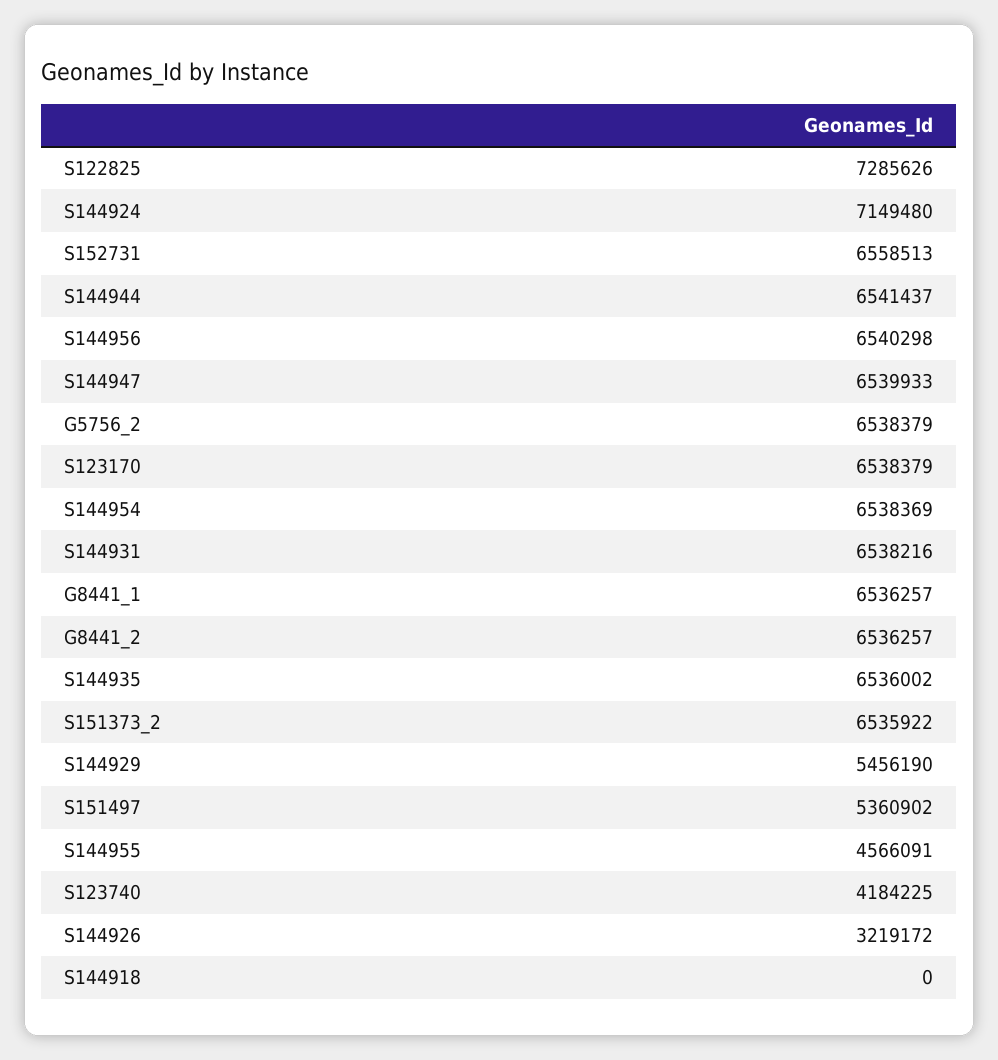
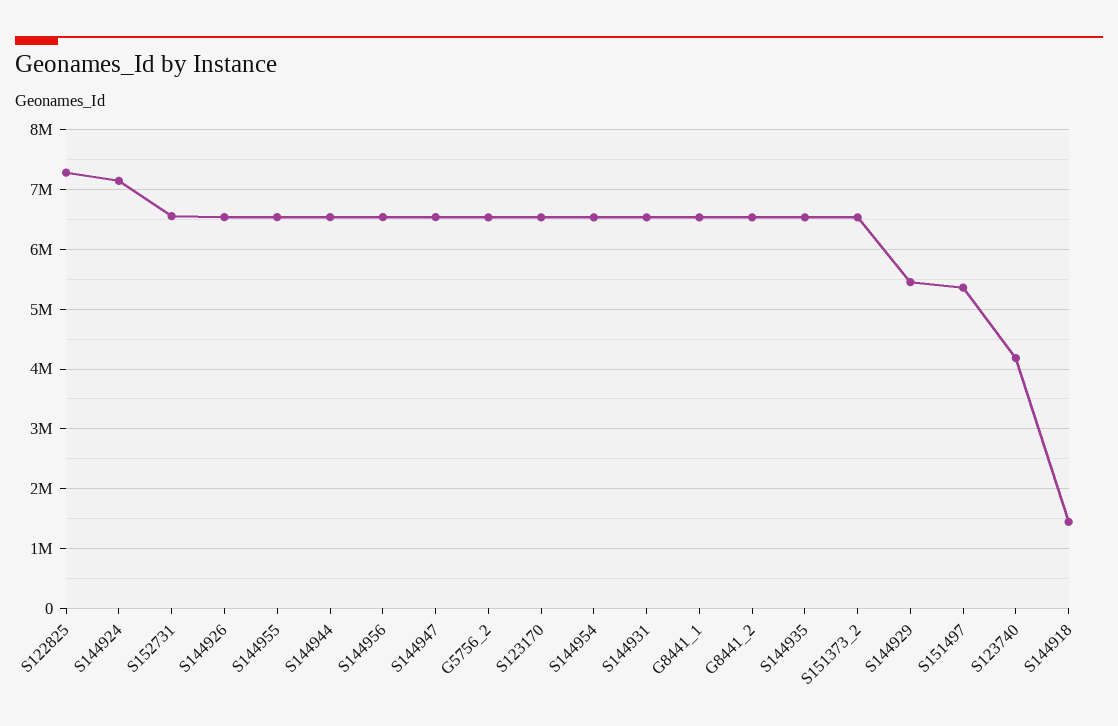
  {
    "S122825": 7285626,
    "S144924": 7149480,
    "S152731": 6558513,
    "S144944": 6541437,
    "S144956": 6540298,
    "S144947": 6539933,
    "G5756_2": 6538379,
    "S123170": 6538379,
    "S144954": 6538369,
    "S144931": 6538216,
    "G8441_1": 6536257,
    "G8441_2": 6536257,
    "S144935": 6536002,
    "S151373_2": 6535922,
    "S144929": 5456190,
    "S151497": 5360902,
-   "S144955": 4566091,
+   "S144955": 6600000,
    "S123740": 4184225,
-   "S144926": 3219172,
+   "S144926": 6600000,
-   "S144918": 0
+   "S144918": 1400000
  }

